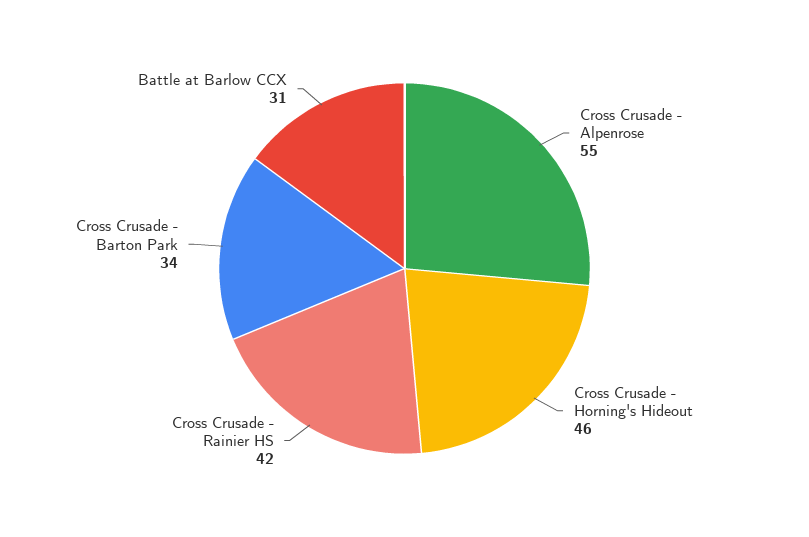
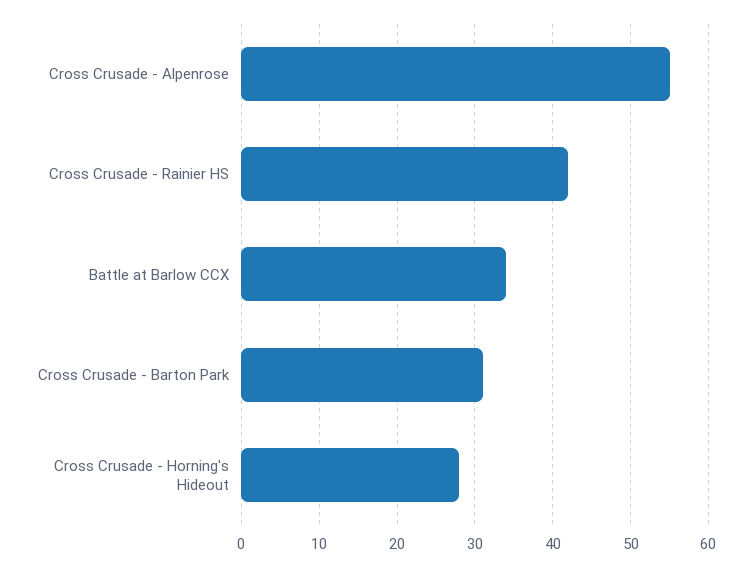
  {
    "Cross Crusade - Alpenrose": 55,
-   "Cross Crusade - Horning's Hideout": 46,
+   "Cross Crusade - Horning's Hideout": 28,
    "Cross Crusade - Rainier HS": 42,
-   "Cross Crusade - Barton Park": 34,
+   "Cross Crusade - Barton Park": 31,
-   "Battle at Barlow CCX": 31
+   "Battle at Barlow CCX": 34
  }

